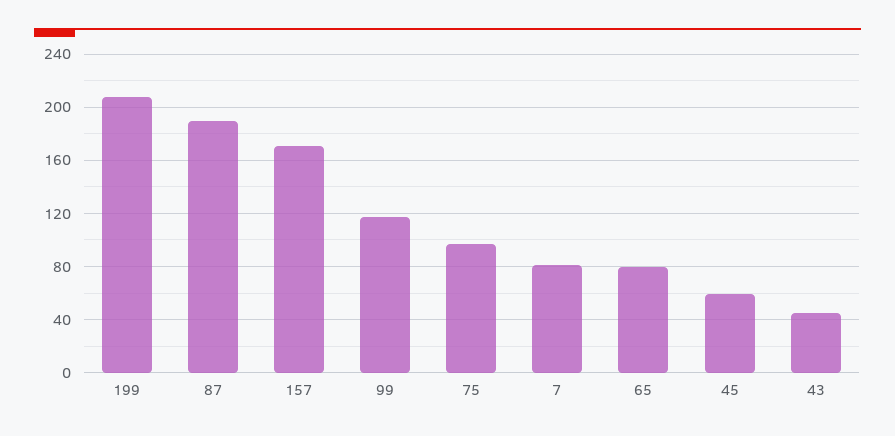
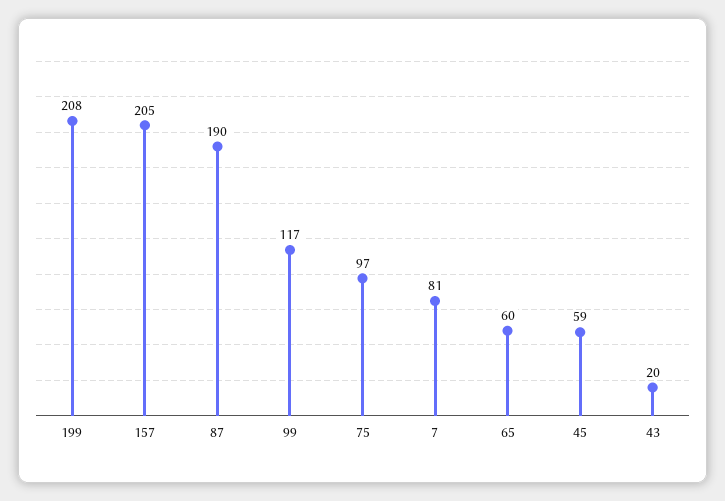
  {
    "199": 208,
    "87": 190,
-   "157": 170,
+   "157": 205,
    "99": 117,
    "75": 97,
    "7": 81,
-   "65": 80,
+   "65": 60,
    "45": 59,
-   "43": 45
+   "43": 20
  }

